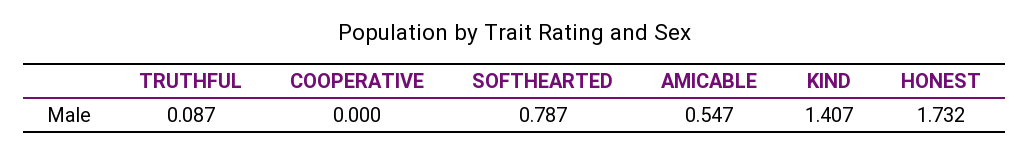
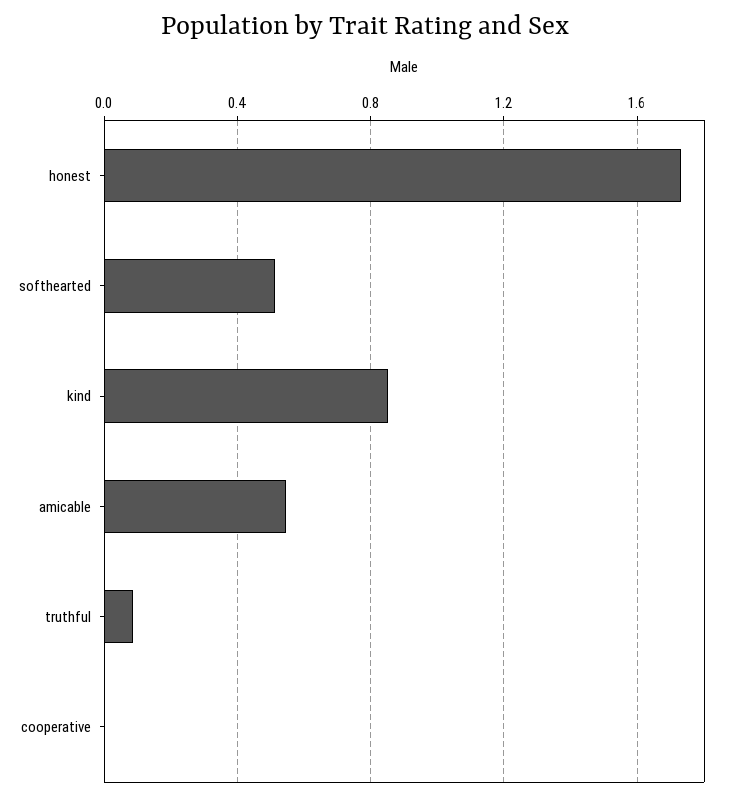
  {
    "TRUTHFUL": 0.087,
    "COOPERATIVE": 0,
-   "SOFTHEARTED": 0.787,
+   "SOFTHEARTED": 0.5,
    "AMICABLE": 0.547,
-   "KIND": 1.407,
+   "KIND": 0.85,
    "HONEST": 1.732
  }

